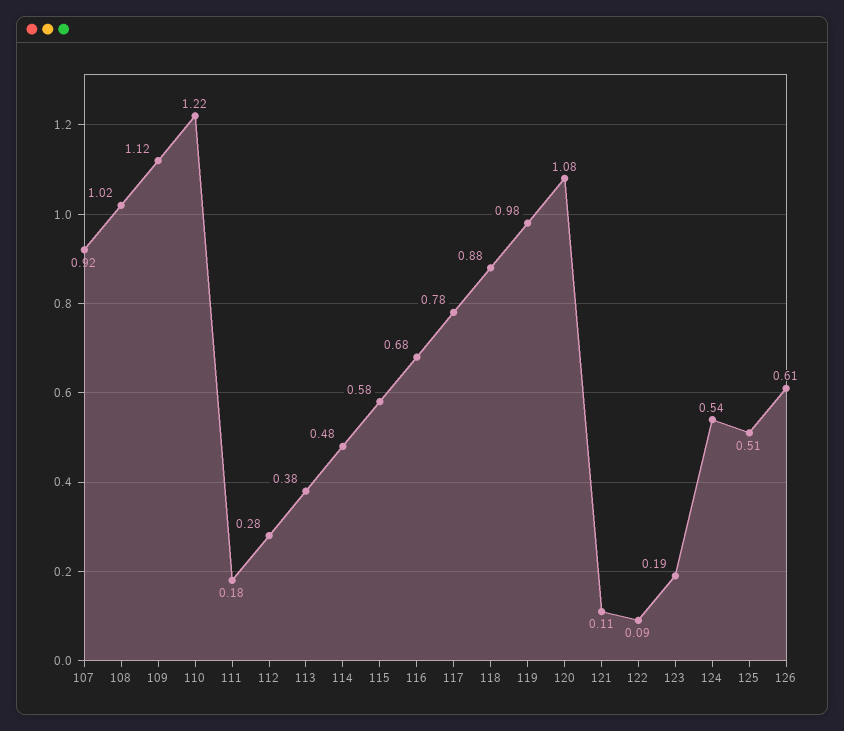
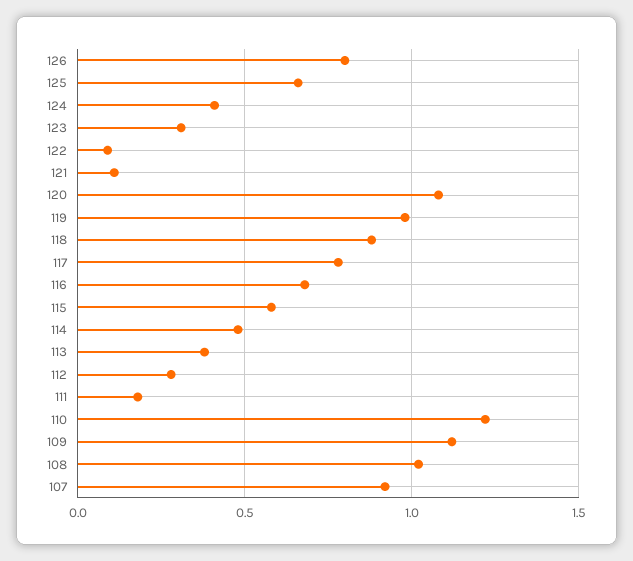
  {
    "107": 0.92,
    "108": 1.02,
    "109": 1.12,
    "110": 1.22,
    "111": 0.18,
    "112": 0.28,
    "113": 0.38,
    "114": 0.48,
    "115": 0.58,
    "116": 0.68,
    "117": 0.78,
    "118": 0.88,
    "119": 0.98,
    "120": 1.08,
    "121": 0.11,
    "122": 0.09,
-   "123": 0.19,
+   "123": 0.3,
-   "124": 0.54,
+   "124": 0.4,
-   "125": 0.51,
+   "125": 0.65,
-   "126": 0.61
+   "126": 0.8
  }

